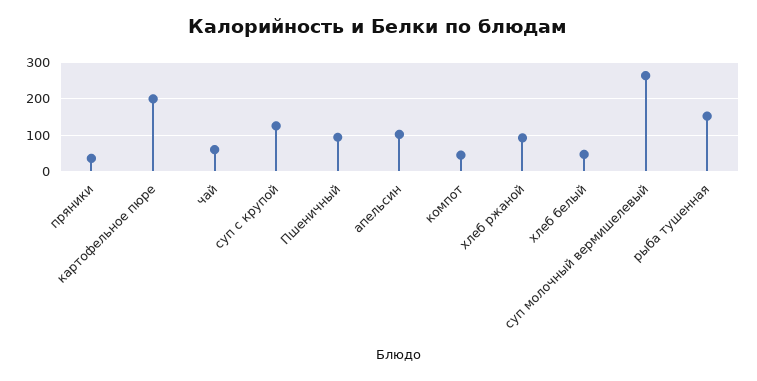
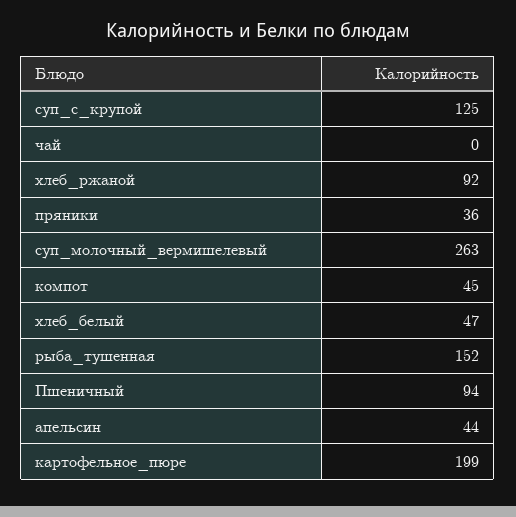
  {
    "пряники": 36,
    "картофельное пюре": 199,
-   "чай": 60,
+   "чай": 0,
    "суп с крупой": 125,
    "Пшеничный": 94,
-   "апельсин": 100,
+   "апельсин": 44,
    "компот": 45,
    "хлеб ржаной": 92,
    "хлеб белый": 47,
    "суп молочный вермишелевый": 263,
    "рыба тушенная": 152
  }

